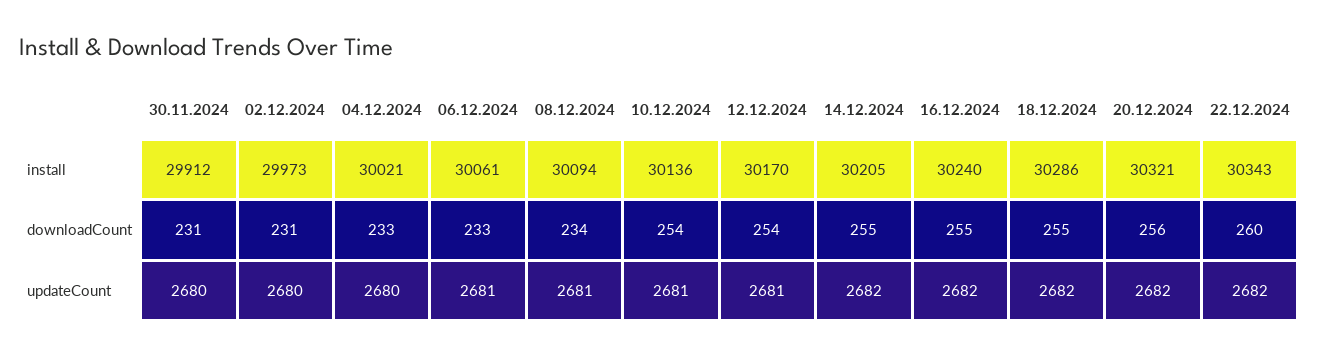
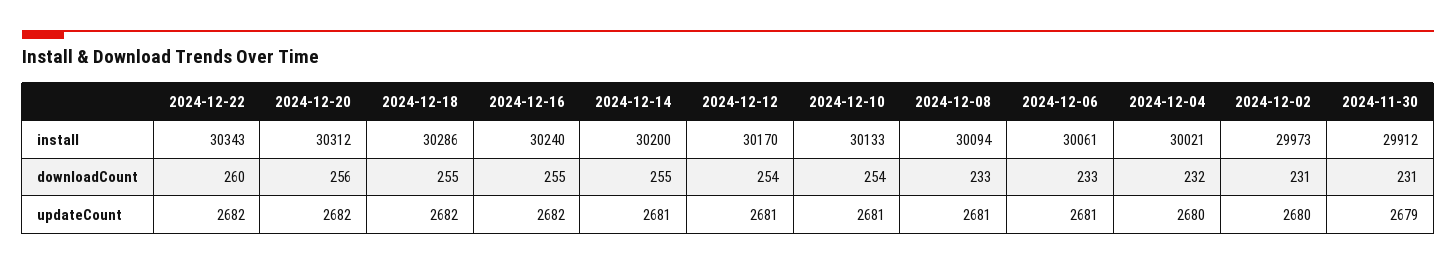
  {
    "30.11.2024": {
      "install": 29912,
      "downloadCount": 231,
-     "updateCount": 2680
+     "updateCount": 2679
    },
    "02.12.2024": {
      "install": 29973,
      "downloadCount": 231,
      "updateCount": 2680
    },
    "04.12.2024": {
      "install": 30021,
-     "downloadCount": 233,
+     "downloadCount": 232,
      "updateCount": 2680
    },
    "06.12.2024": {
      "install": 30061,
      "downloadCount": 233,
      "updateCount": 2681
    },
    "08.12.2024": {
      "install": 30094,
-     "downloadCount": 234,
+     "downloadCount": 233,
      "updateCount": 2681
    },
    "10.12.2024": {
-     "install": 30136,
+     "install": 30133,
      "downloadCount": 254,
      "updateCount": 2681
    },
    "12.12.2024": {
      "install": 30170,
      "downloadCount": 254,
      "updateCount": 2681
    },
    "14.12.2024": {
-     "install": 30205,
+     "install": 30200,
      "downloadCount": 255,
-     "updateCount": 2682
+     "updateCount": 2681
    },
    "16.12.2024": {
      "install": 30240,
      "downloadCount": 255,
      "updateCount": 2682
    },
    "18.12.2024": {
      "install": 30286,
      "downloadCount": 255,
      "updateCount": 2682
    },
    "20.12.2024": {
-     "install": 30321,
+     "install": 30312,
      "downloadCount": 256,
      "updateCount": 2682
    },
    "22.12.2024": {
      "install": 30343,
      "downloadCount": 260,
      "updateCount": 2682
    }
  }

